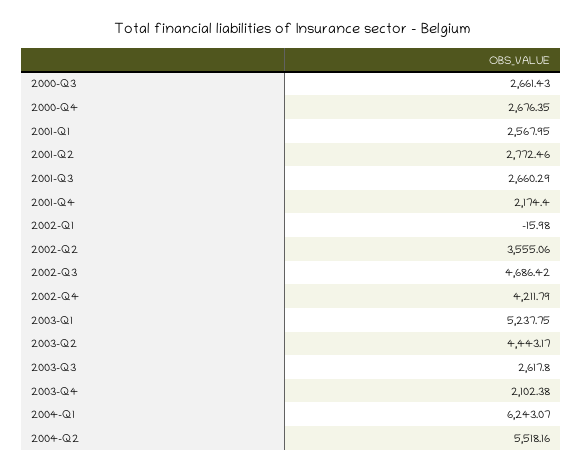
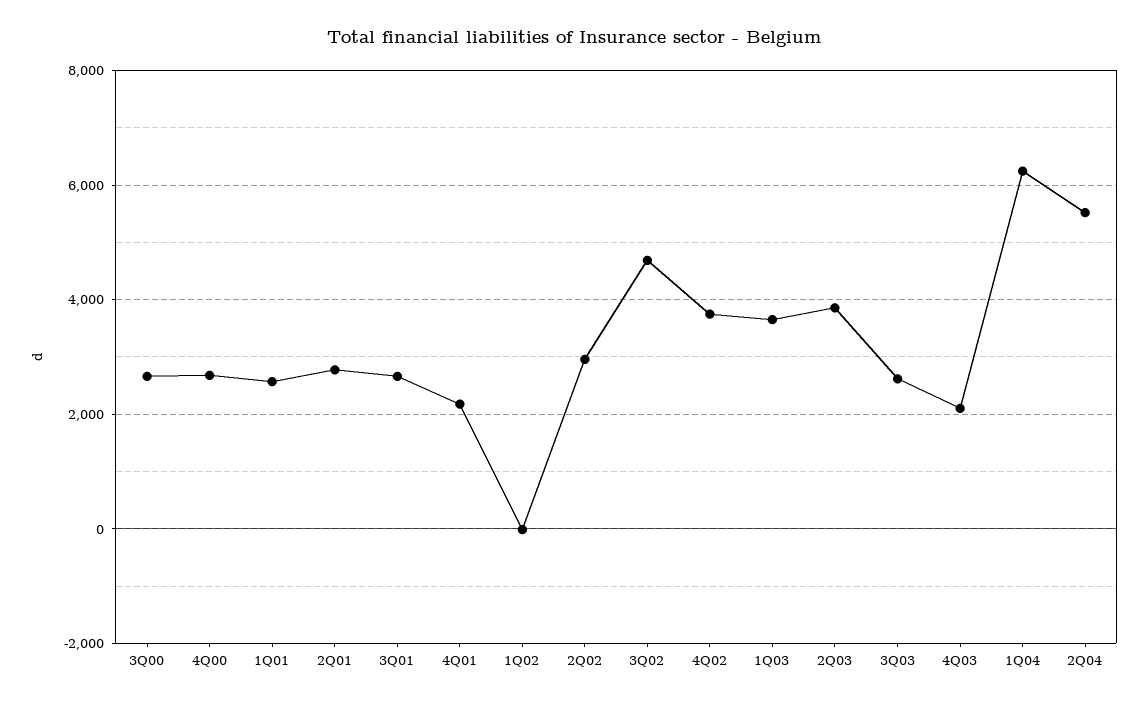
  {
    "2000-Q3": 2661.43,
    "2000-Q4": 2676.35,
    "2001-Q1": 2567.95,
    "2001-Q2": 2772.46,
    "2001-Q3": 2660.29,
    "2001-Q4": 2174.4,
    "2002-Q1": -15.98,
-   "2002-Q2": 3555.06,
+   "2002-Q2": 3000,
    "2002-Q3": 4686.42,
-   "2002-Q4": 4211.79,
+   "2002-Q4": 3800,
-   "2003-Q1": 5237.75,
+   "2003-Q1": 3600,
-   "2003-Q2": 4443.17,
+   "2003-Q2": 3800,
    "2003-Q3": 2617.8,
    "2003-Q4": 2102.38,
    "2004-Q1": 6243.07,
    "2004-Q2": 5518.16
  }

